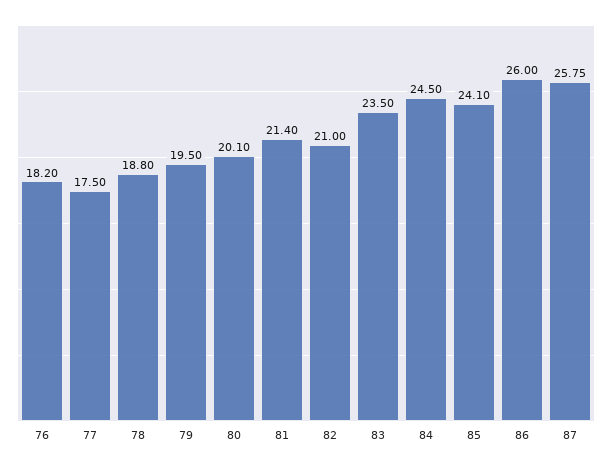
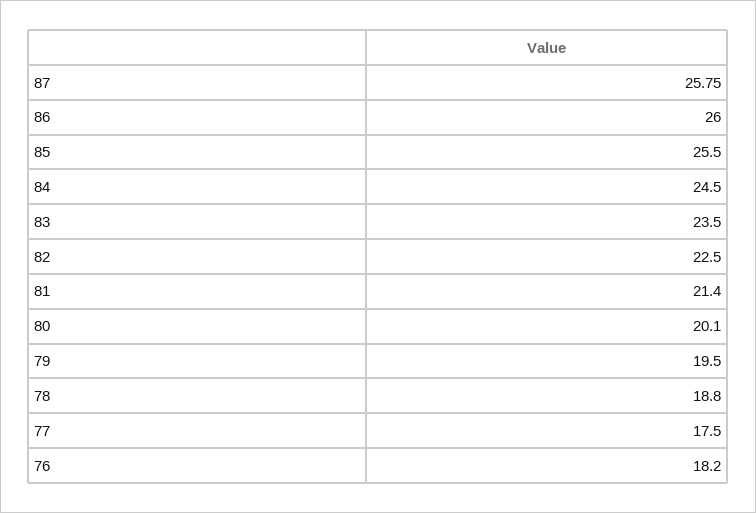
  {
    "76": 18.2,
    "77": 17.5,
    "78": 18.8,
    "79": 19.5,
    "80": 20.1,
    "81": 21.4,
-   "82": 21,
+   "82": 22.5,
    "83": 23.5,
    "84": 24.5,
-   "85": 24.1,
+   "85": 25.5,
    "86": 26,
    "87": 25.75
  }

